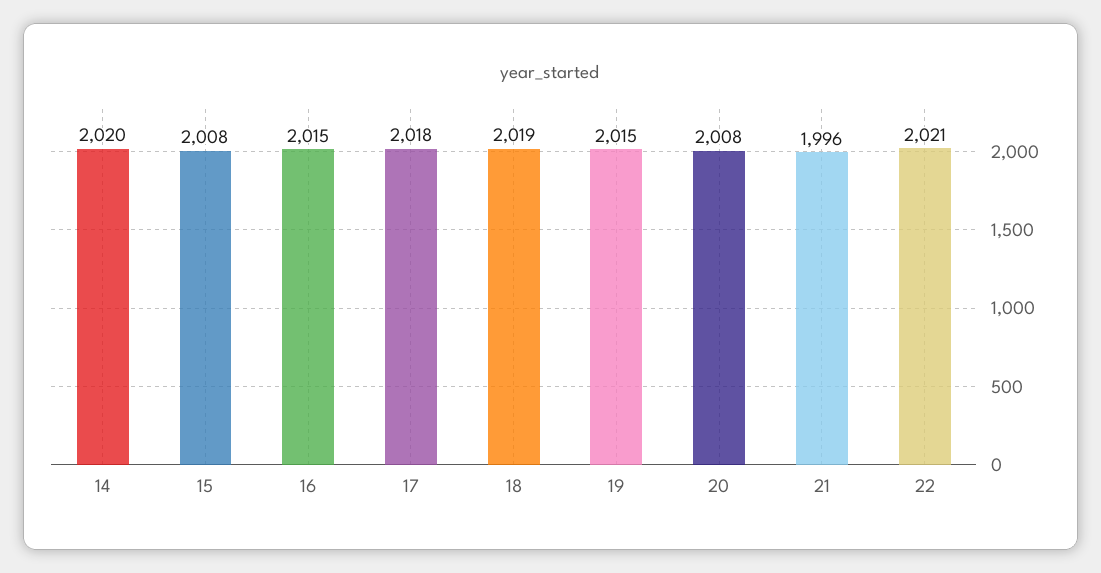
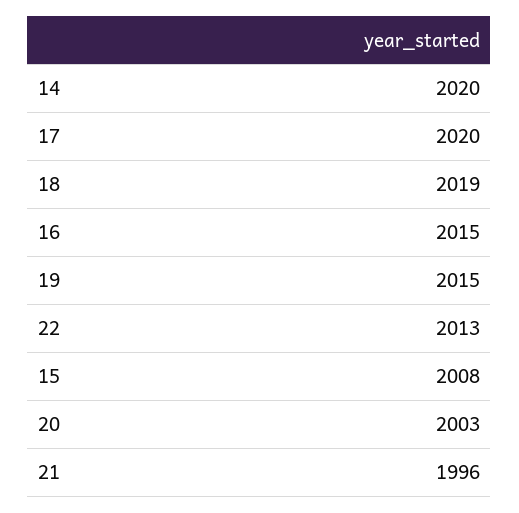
  {
    "14": 2020,
    "15": 2008,
    "16": 2015,
-   "17": 2018,
+   "17": 2020,
    "18": 2019,
    "19": 2015,
-   "20": 2008,
+   "20": 2003,
    "21": 1996,
-   "22": 2021
+   "22": 2013
  }

